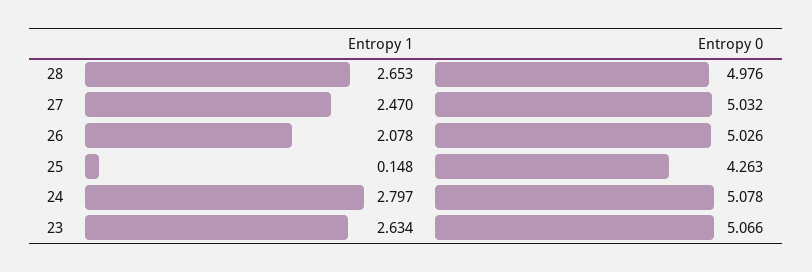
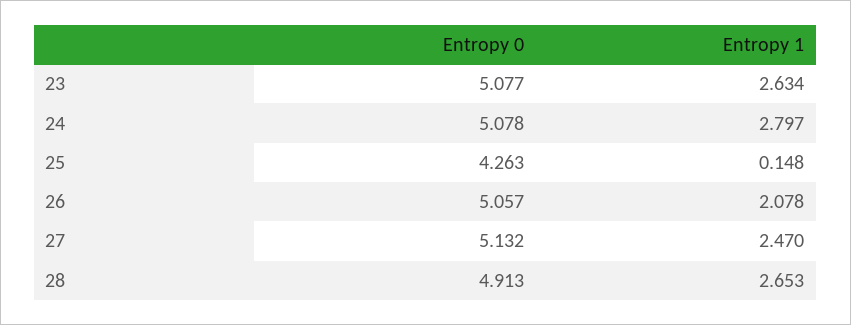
  {
    "Entropy 1": {
      "28": 2.653,
      "27": 2.47,
      "26": 2.078,
      "25": 0.148,
      "24": 2.797,
      "23": 2.634
    },
    "Entropy 0": {
-     "28": 4.976,
+     "28": 4.913,
-     "27": 5.032,
+     "27": 5.132,
-     "26": 5.026,
+     "26": 5.057,
      "25": 4.263,
      "24": 5.078,
-     "23": 5.066
+     "23": 5.077
    }
  }

